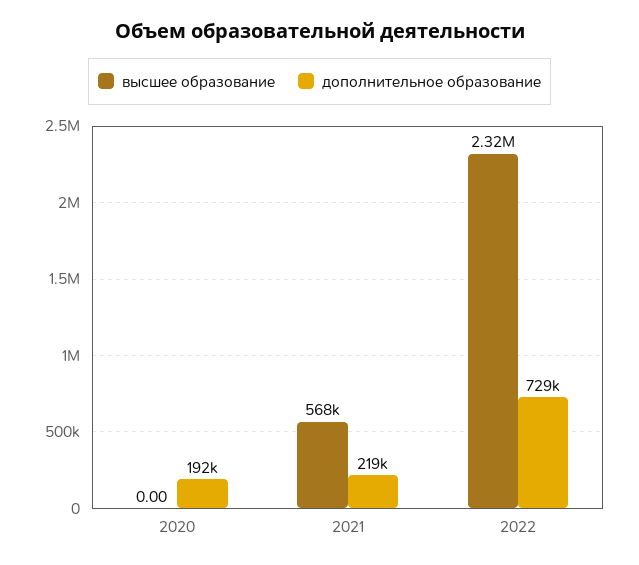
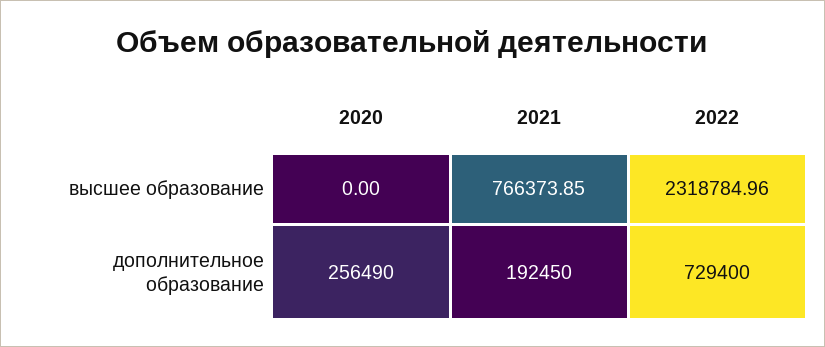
  {
    "высшее образование": {
      "2020": 0,
-     "2021": 568000,
+     "2021": 766373.85,
      "2022": 2318784.96
    },
    "дополнительное образование": {
-     "2020": 192000,
+     "2020": 256490,
-     "2021": 219000,
+     "2021": 192450,
      "2022": 729400
    }
  }

